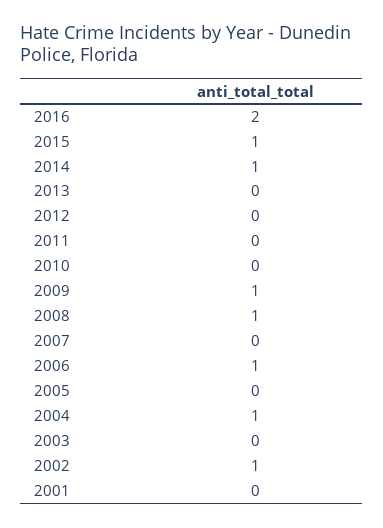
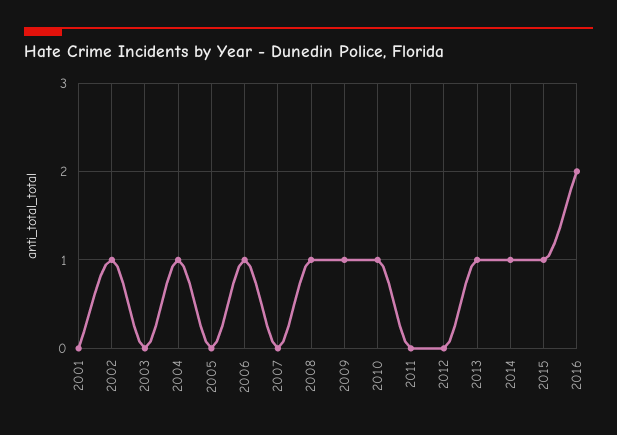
  {
    "2016": 2,
    "2015": 1,
    "2014": 1,
-   "2013": 0,
+   "2013": 1,
    "2012": 0,
    "2011": 0,
-   "2010": 0,
+   "2010": 1,
    "2009": 1,
    "2008": 1,
    "2007": 0,
    "2006": 1,
    "2005": 0,
    "2004": 1,
    "2003": 0,
    "2002": 1,
    "2001": 0
  }

